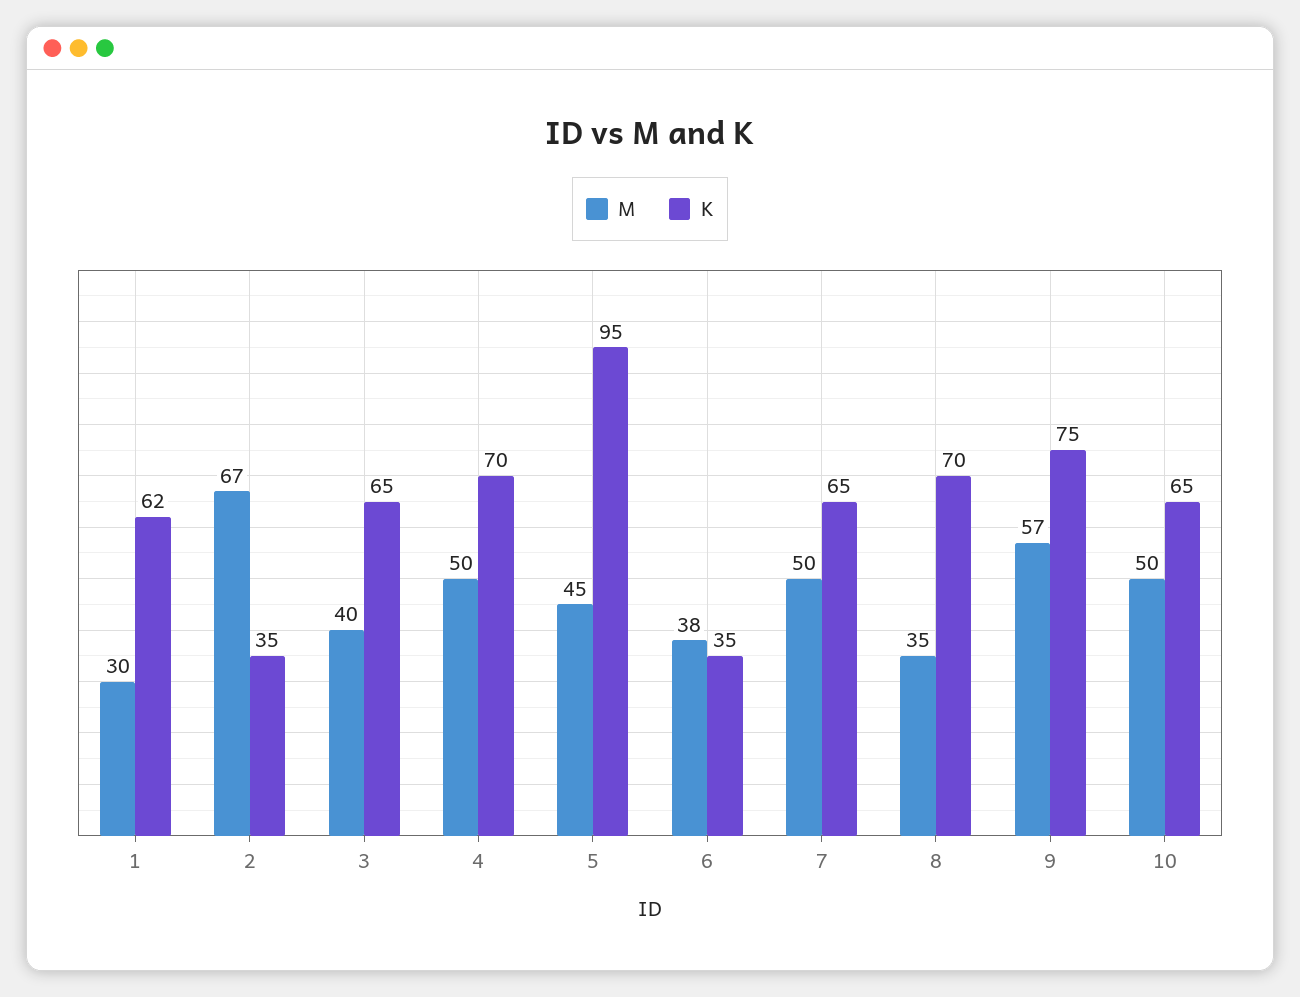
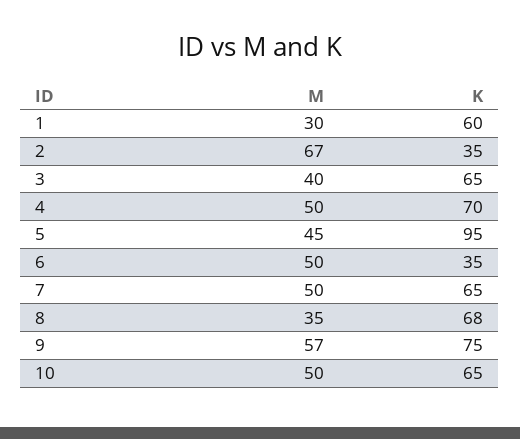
  {
    "M": {
      "1": 30,
      "2": 67,
      "3": 40,
      "4": 50,
      "5": 45,
-     "6": 38,
+     "6": 50,
      "7": 50,
      "8": 35,
      "9": 57,
      "10": 50
    },
    "K": {
-     "1": 62,
+     "1": 60,
      "2": 35,
      "3": 65,
      "4": 70,
      "5": 95,
      "6": 35,
      "7": 65,
-     "8": 70,
+     "8": 68,
      "9": 75,
      "10": 65
    }
  }

